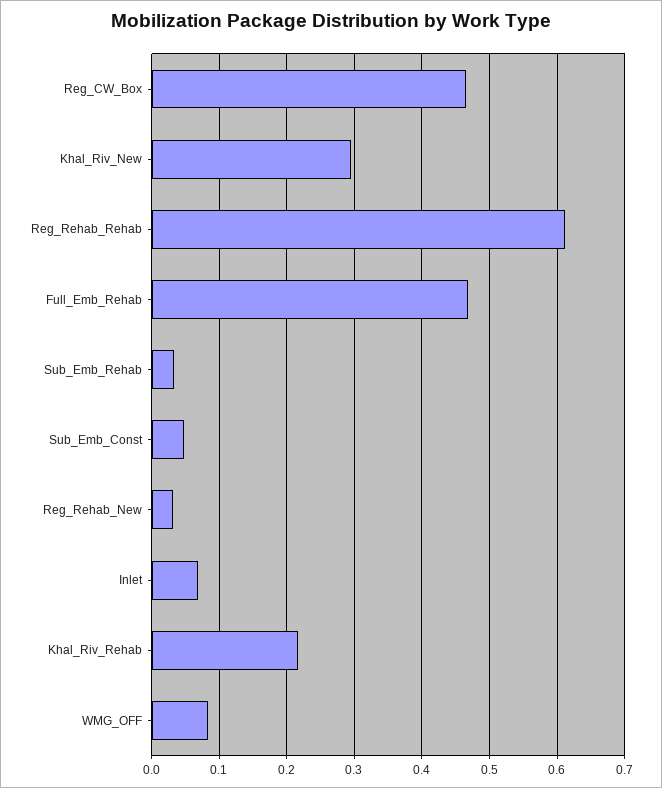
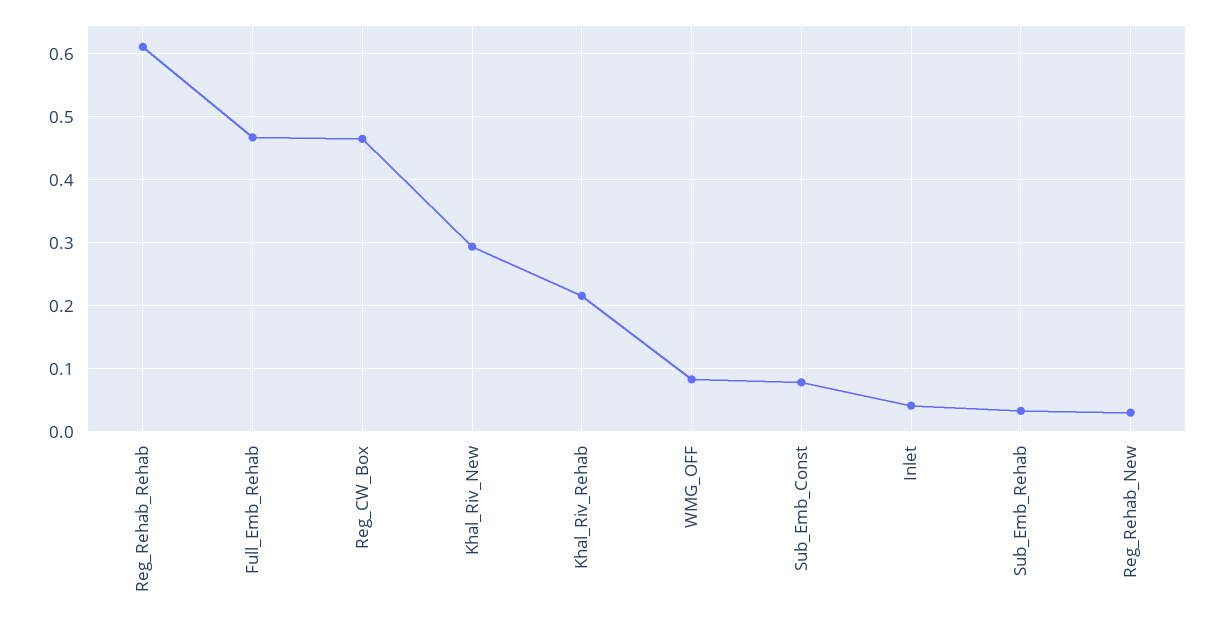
  {
    "Reg_CW_Box": 0.47,
    "Khal_Riv_New": 0.29,
    "Reg_Rehab_Rehab": 0.61,
    "Full_Emb_Rehab": 0.47,
    "Sub_Emb_Rehab": 0.03,
-   "Sub_Emb_Const": 0.05,
+   "Sub_Emb_Const": 0.08,
    "Reg_Rehab_New": 0.03,
-   "Inlet": 0.07,
+   "Inlet": 0.04,
    "Khal_Riv_Rehab": 0.22,
    "WMG_OFF": 0.08
  }

